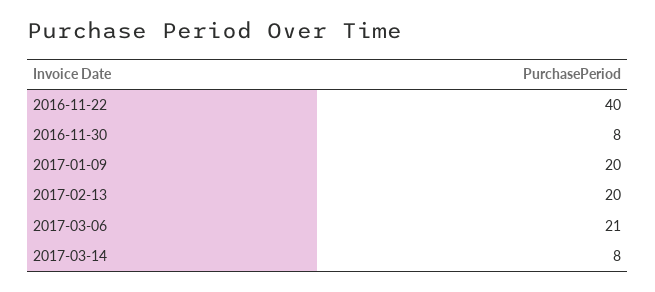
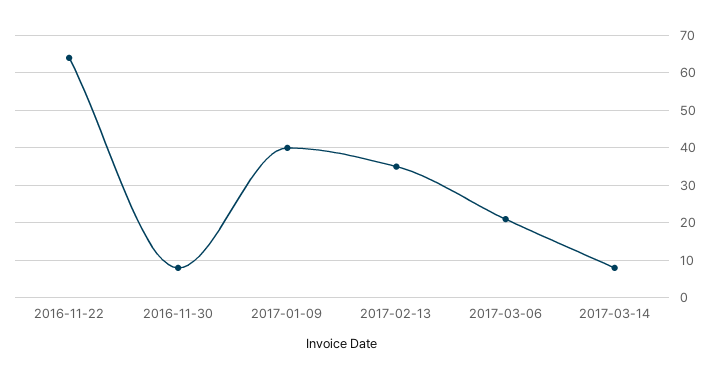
  {
-   "2016-11-22": 40,
+   "2016-11-22": 65,
    "2016-11-30": 8,
-   "2017-01-09": 20,
+   "2017-01-09": 40,
-   "2017-02-13": 20,
+   "2017-02-13": 35,
    "2017-03-06": 21,
    "2017-03-14": 8
  }

